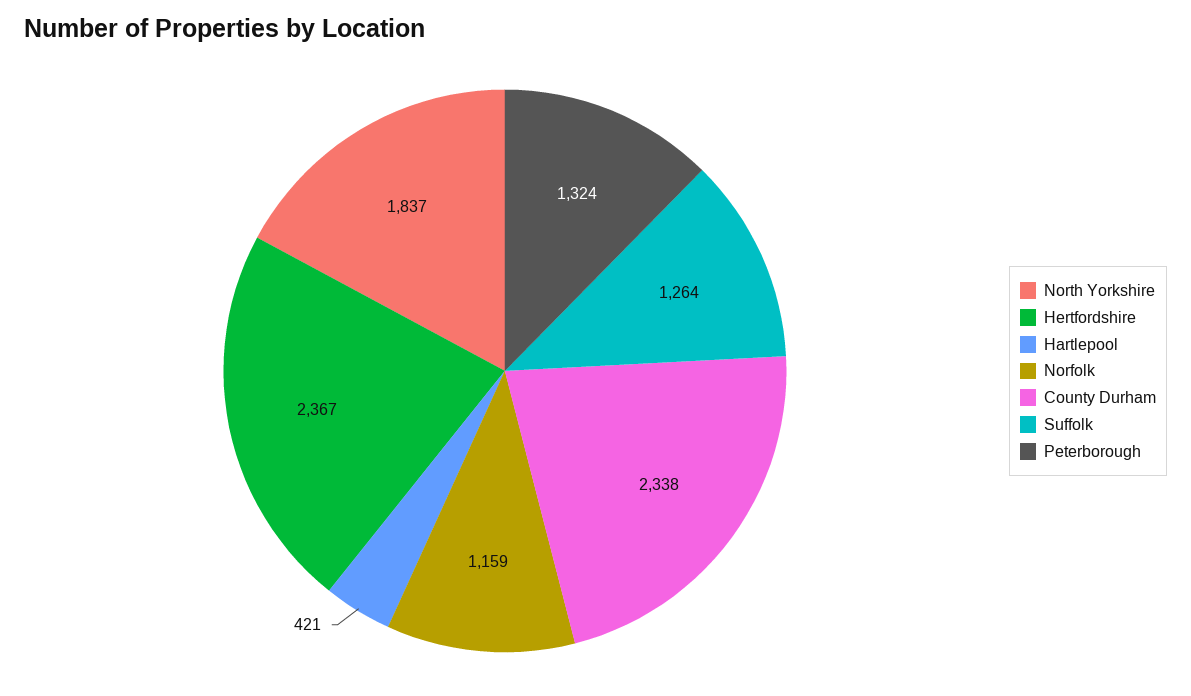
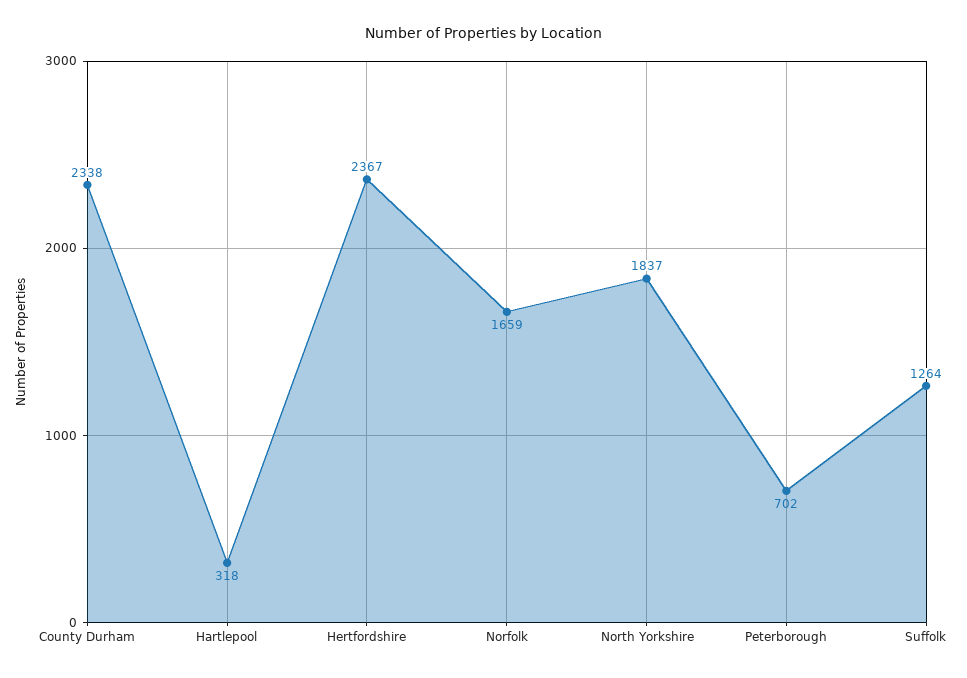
  {
    "North Yorkshire": 1837,
    "Hertfordshire": 2367,
-   "Hartlepool": 421,
+   "Hartlepool": 318,
-   "Norfolk": 1159,
+   "Norfolk": 1659,
    "County Durham": 2338,
    "Suffolk": 1264,
-   "Peterborough": 1324
+   "Peterborough": 702
  }

